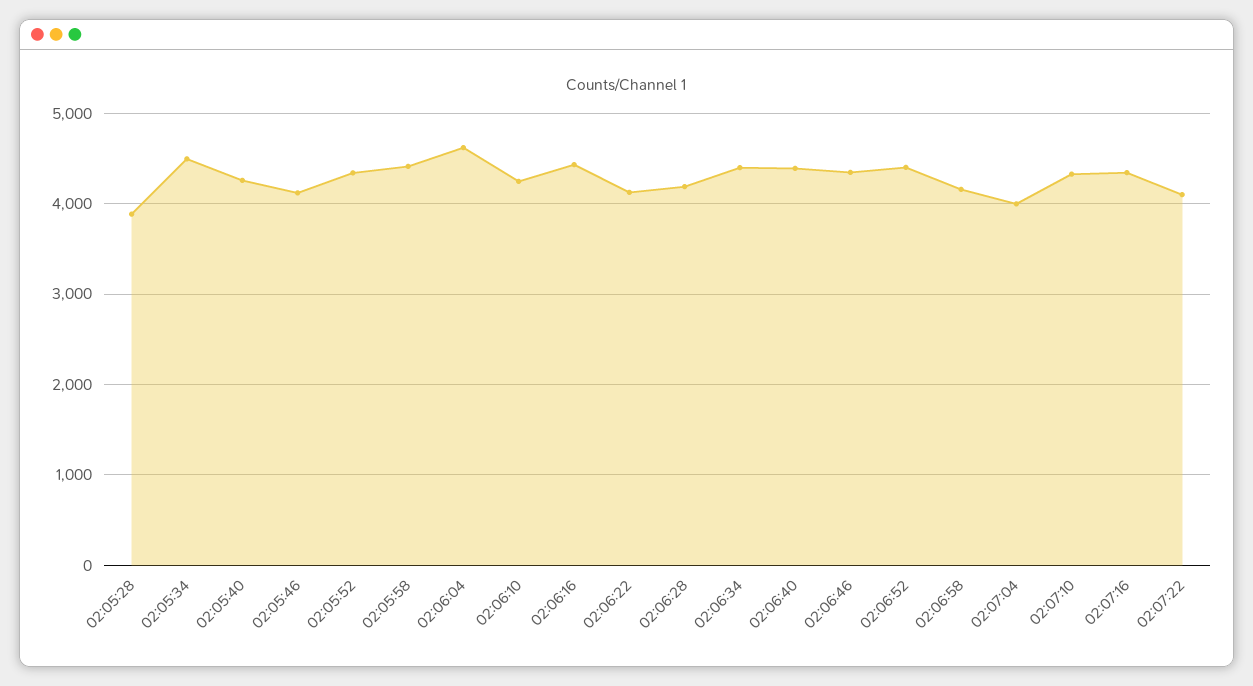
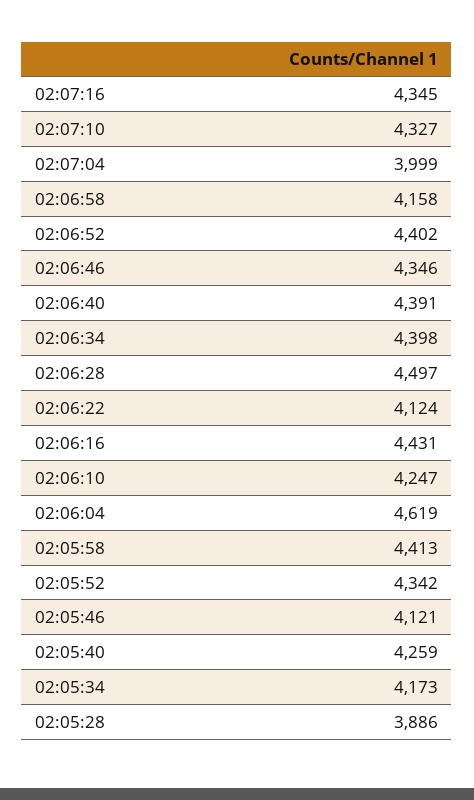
  {
    "02:05:28": 3886,
-   "02:05:34": 4500,
+   "02:05:34": 4173,
    "02:05:40": 4259,
    "02:05:46": 4121,
    "02:05:52": 4342,
    "02:05:58": 4413,
    "02:06:04": 4619,
    "02:06:10": 4247,
    "02:06:16": 4431,
    "02:06:22": 4124,
-   "02:06:28": 4200,
+   "02:06:28": 4497,
    "02:06:34": 4398,
    "02:06:40": 4391,
    "02:06:46": 4346,
    "02:06:52": 4402,
    "02:06:58": 4158,
    "02:07:04": 3999,
    "02:07:10": 4327,
-   "02:07:16": 4345,
+   "02:07:16": 4345
-   "02:07:22": 4100
  }

